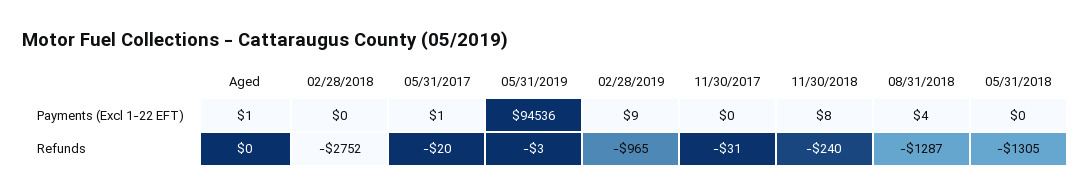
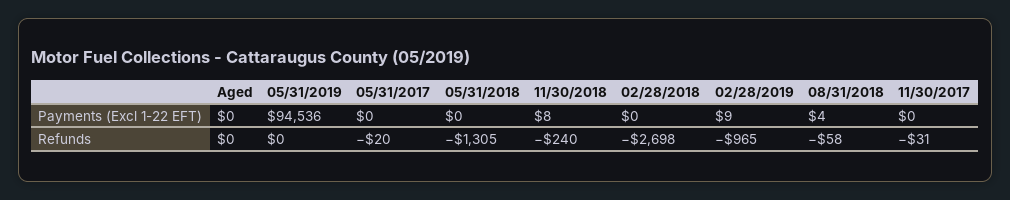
  {
    "Aged": {
-     "Payments (Excl 1-22 EFT)": 1,
+     "Payments (Excl 1-22 EFT)": 0,
      "Refunds": 0
    },
    "02/28/2018": {
      "Payments (Excl 1-22 EFT)": 0,
-     "Refunds": -2752
+     "Refunds": -2698
    },
    "05/31/2017": {
-     "Payments (Excl 1-22 EFT)": 1,
+     "Payments (Excl 1-22 EFT)": 0,
      "Refunds": -20
    },
    "05/31/2019": {
      "Payments (Excl 1-22 EFT)": 94536,
-     "Refunds": -3
+     "Refunds": 0
    },
    "02/28/2019": {
      "Payments (Excl 1-22 EFT)": 9,
      "Refunds": -965
    },
    "11/30/2017": {
      "Payments (Excl 1-22 EFT)": 0,
      "Refunds": -31
    },
    "11/30/2018": {
      "Payments (Excl 1-22 EFT)": 8,
      "Refunds": -240
    },
    "08/31/2018": {
      "Payments (Excl 1-22 EFT)": 4,
-     "Refunds": -1287
+     "Refunds": -58
    },
    "05/31/2018": {
      "Payments (Excl 1-22 EFT)": 0,
      "Refunds": -1305
    }
  }

